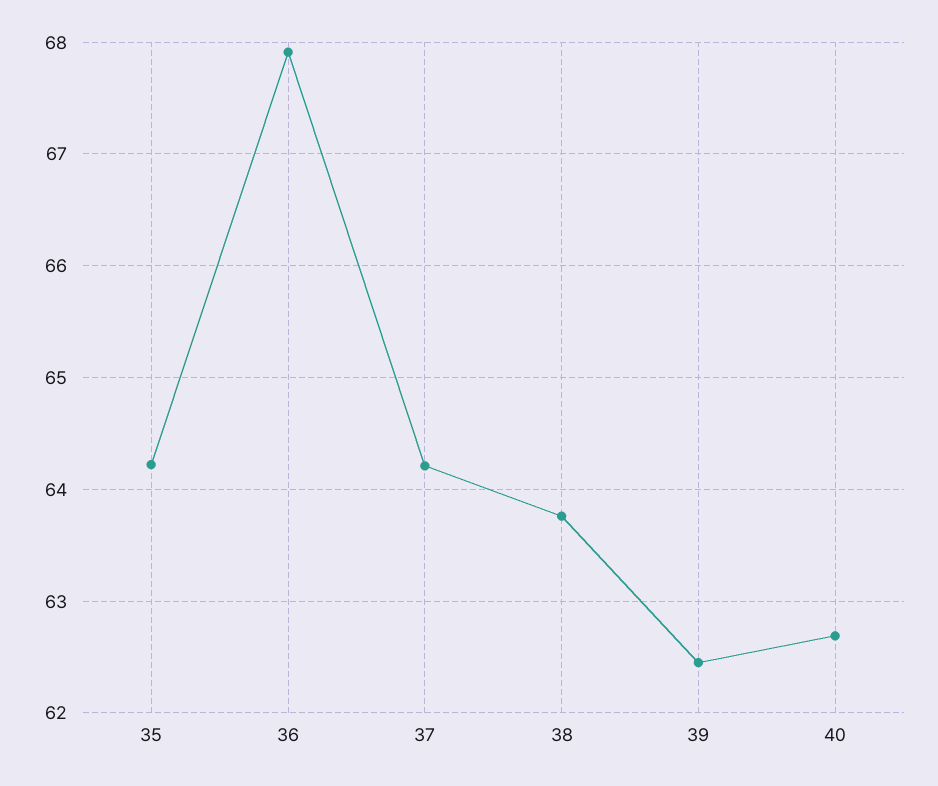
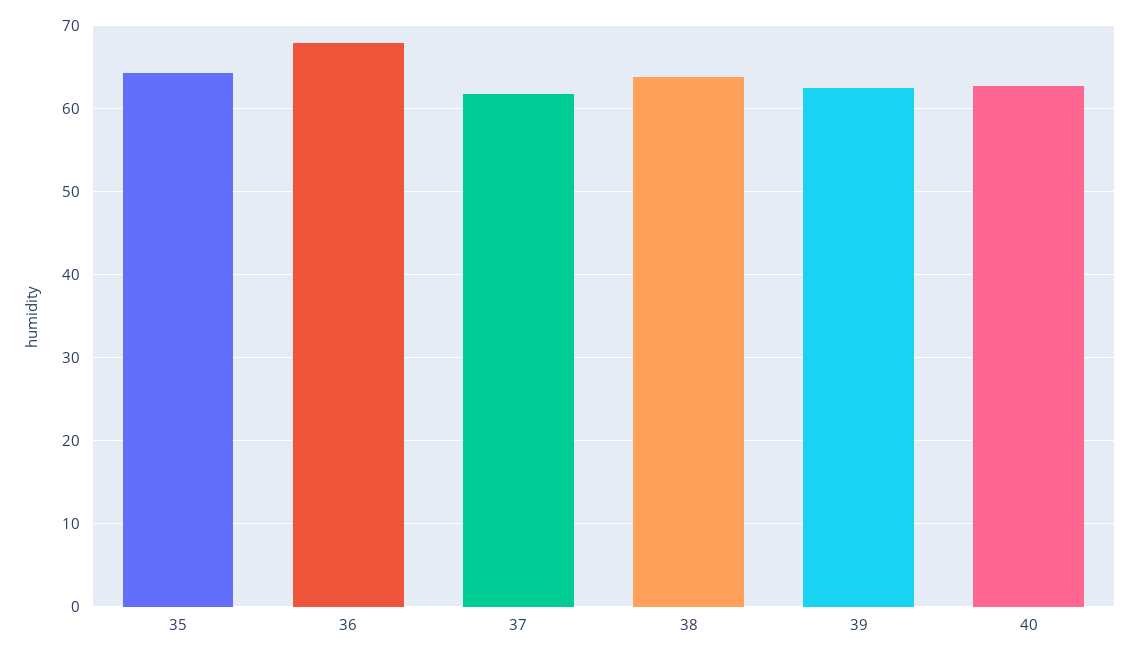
  {
    "35": 64.2,
    "36": 67.9,
-   "37": 64.2,
+   "37": 62,
    "38": 63.8,
    "39": 62.5,
    "40": 62.7
  }

